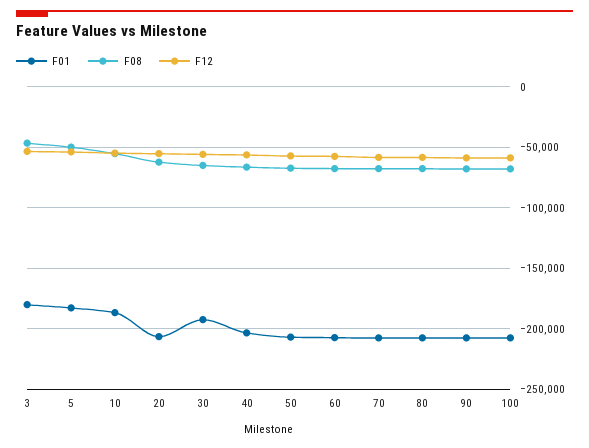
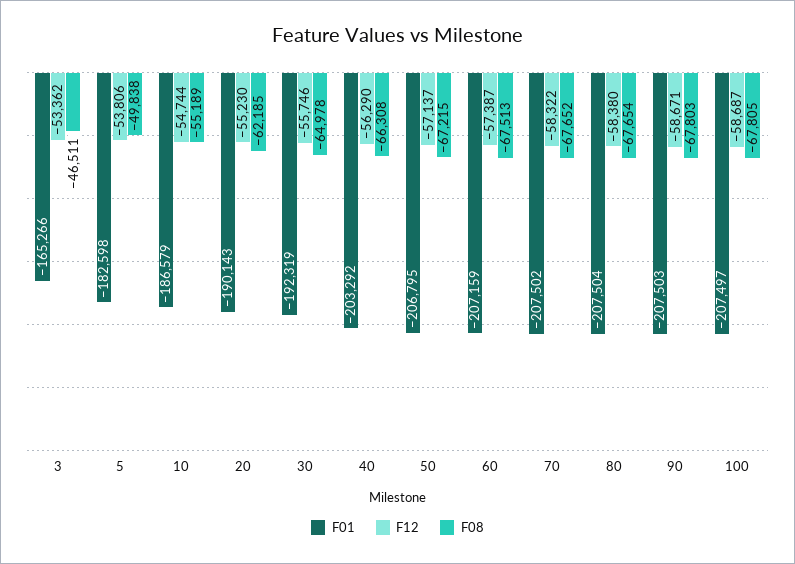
  {
    "F01": {
-     "3": -180000,
+     "3": -165266,
      "5": -182598,
      "10": -186579,
-     "20": -205000,
+     "20": -190143,
      "30": -192319,
      "40": -203292,
      "50": -206795,
      "60": -207159,
      "70": -207502,
      "80": -207504,
      "90": -207503,
      "100": -207497
    },
    "F08": {
      "3": -46511,
      "5": -49838,
      "10": -55189,
      "20": -62185,
      "30": -64978,
      "40": -66308,
      "50": -67215,
      "60": -67513,
      "70": -67652,
      "80": -67654,
      "90": -67803,
      "100": -67805
    },
    "F12": {
      "3": -53362,
      "5": -53806,
      "10": -54744,
      "20": -55230,
      "30": -55746,
      "40": -56290,
      "50": -57137,
      "60": -57387,
      "70": -58322,
      "80": -58380,
      "90": -58671,
      "100": -58687
    }
  }

